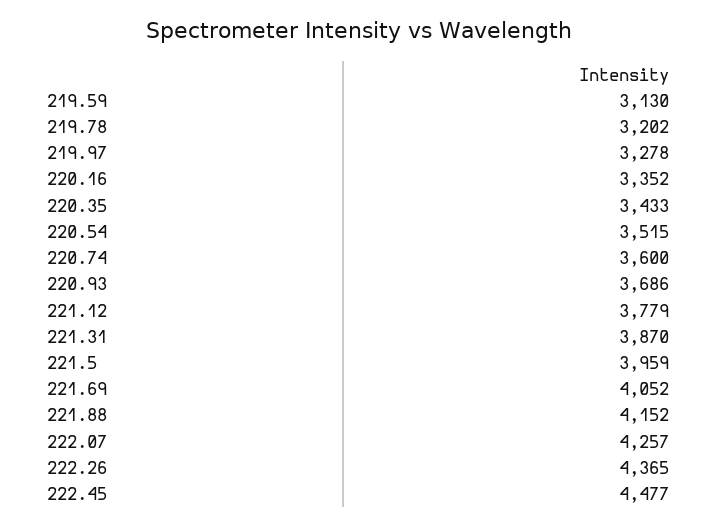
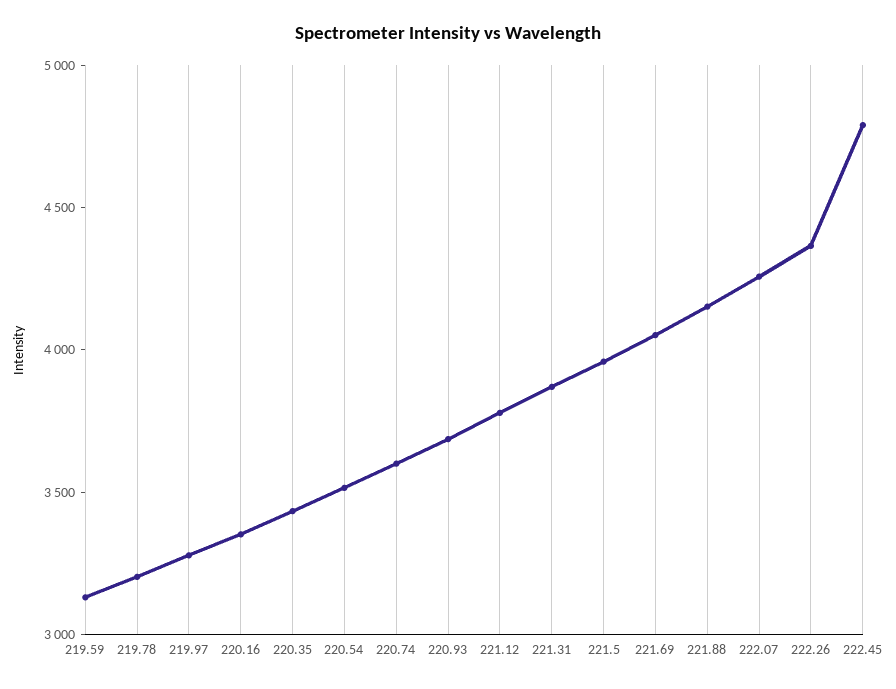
  {
    "219.59": 3130,
    "219.78": 3202,
    "219.97": 3278,
    "220.16": 3352,
    "220.35": 3433,
    "220.54": 3515,
    "220.74": 3600,
    "220.93": 3686,
    "221.12": 3779,
    "221.31": 3870,
    "221.5": 3959,
    "221.69": 4052,
    "221.88": 4152,
    "222.07": 4257,
    "222.26": 4365,
-   "222.45": 4477
+   "222.45": 4800
  }

